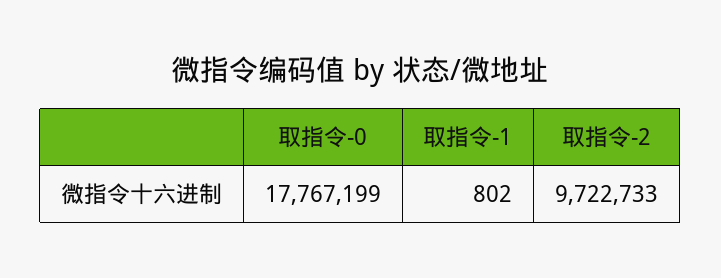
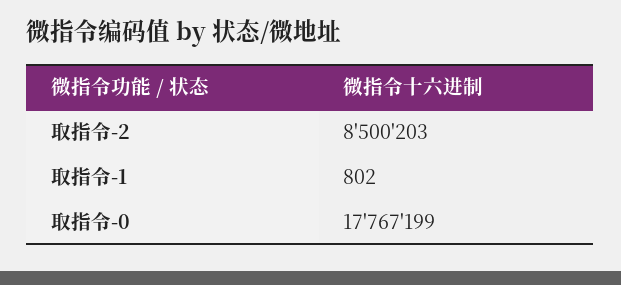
  {
    "取指令-0": 17767199,
    "取指令-1": 802,
-   "取指令-2": 9722733
+   "取指令-2": 8500203
  }

